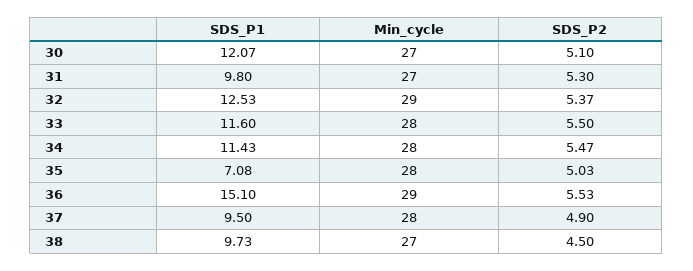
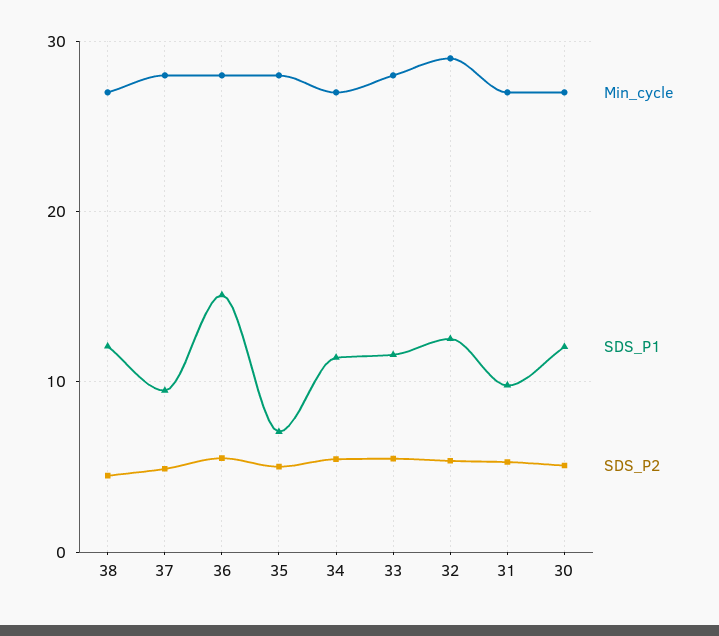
  {
    "SDS_P1": {
      "30": 12.07,
      "31": 9.8,
      "32": 12.53,
      "33": 11.6,
      "34": 11.43,
      "35": 7.08,
      "36": 15.1,
      "37": 9.5,
-     "38": 9.73
+     "38": 12
    },
    "Min_cycle": {
      "30": 27,
      "31": 27,
      "32": 29,
      "33": 28,
-     "34": 28,
+     "34": 27,
      "35": 28,
-     "36": 29,
+     "36": 28,
      "37": 28,
      "38": 27
    },
    "SDS_P2": {
      "30": 5.1,
      "31": 5.3,
      "32": 5.37,
      "33": 5.5,
      "34": 5.47,
      "35": 5.03,
      "36": 5.53,
      "37": 4.9,
      "38": 4.5
    }
  }

